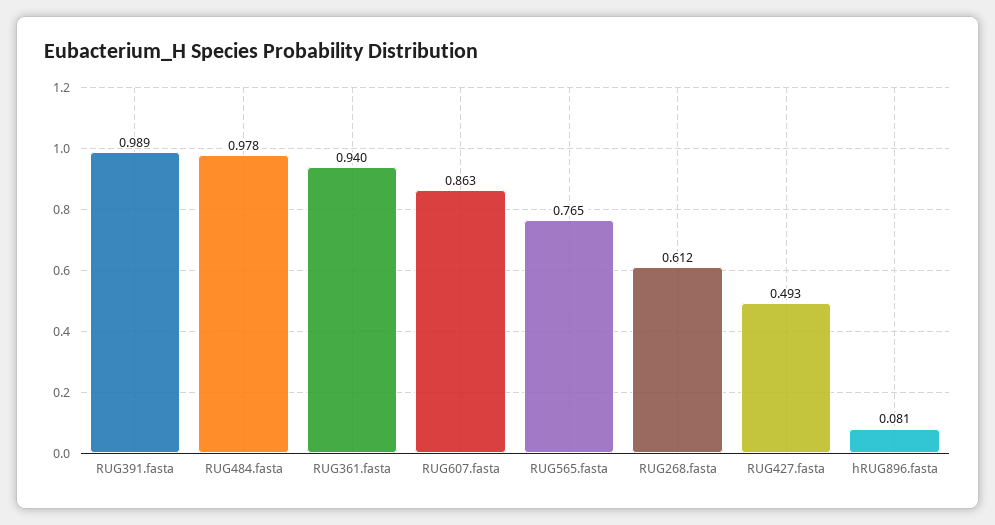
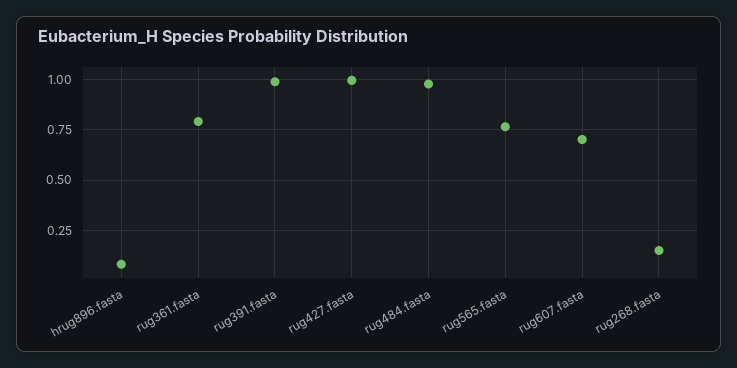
  {
    "RUG391.fasta": 0.989,
    "RUG484.fasta": 0.978,
-   "RUG361.fasta": 0.94,
+   "RUG361.fasta": 0.8,
-   "RUG607.fasta": 0.863,
+   "RUG607.fasta": 0.7,
    "RUG565.fasta": 0.765,
-   "RUG268.fasta": 0.612,
+   "RUG268.fasta": 0.15,
-   "RUG427.fasta": 0.493,
+   "RUG427.fasta": 1,
    "hRUG896.fasta": 0.081
  }

